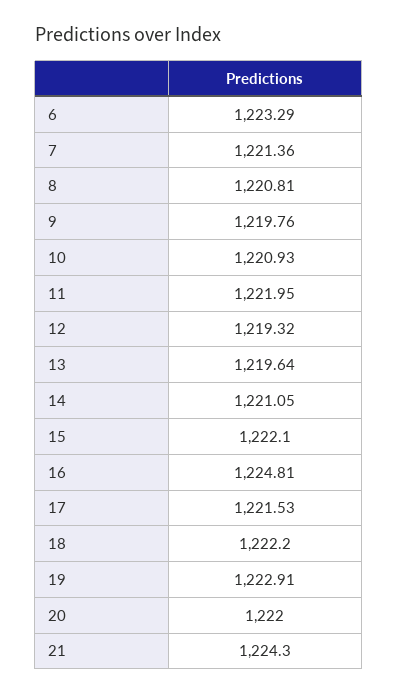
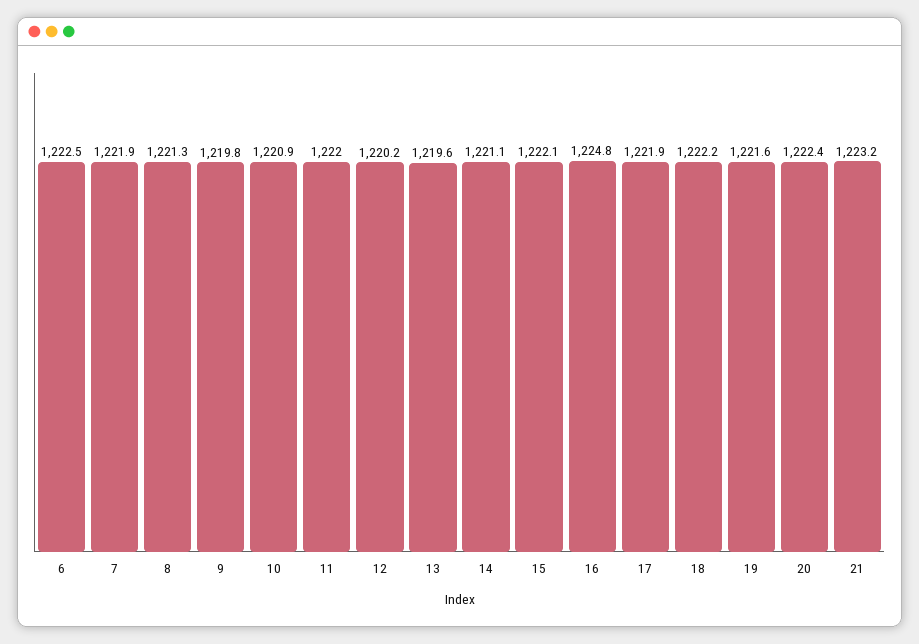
  {
-   "6": 1223.29,
+   "6": 1222.5,
-   "7": 1221.36,
+   "7": 1221.9,
-   "8": 1220.81,
+   "8": 1221.3,
    "9": 1219.76,
    "10": 1220.93,
    "11": 1221.95,
-   "12": 1219.32,
+   "12": 1220.2,
    "13": 1219.64,
    "14": 1221.05,
    "15": 1222.1,
    "16": 1224.81,
-   "17": 1221.53,
+   "17": 1221.9,
    "18": 1222.2,
-   "19": 1222.91,
+   "19": 1221.6,
-   "20": 1222,
+   "20": 1222.4,
-   "21": 1224.3
+   "21": 1223.2
  }

